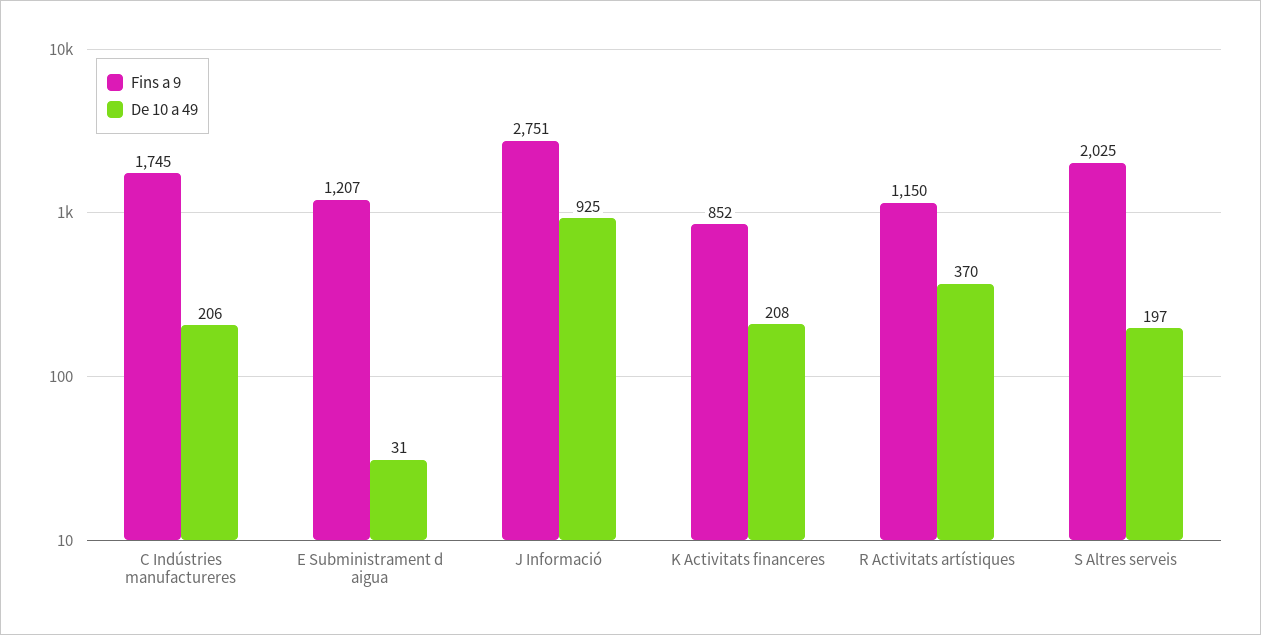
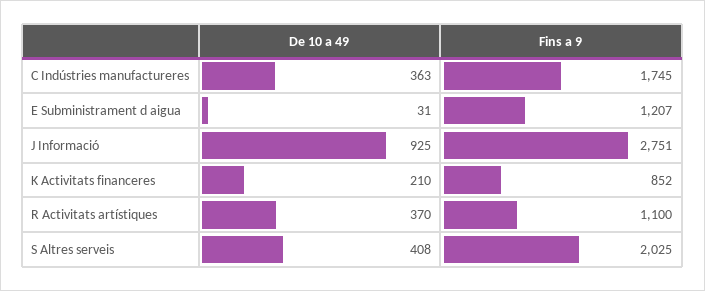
  {
    "Fins a 9": {
      "C Indústries manufactureres": 1745,
      "E Subministrament d aigua": 1207,
      "J Informació": 2751,
      "K Activitats financeres": 852,
-     "R Activitats artístiques": 1150,
+     "R Activitats artístiques": 1100,
      "S Altres serveis": 2025
    },
    "De 10 a 49": {
-     "C Indústries manufactureres": 206,
+     "C Indústries manufactureres": 363,
      "E Subministrament d aigua": 31,
      "J Informació": 925,
-     "K Activitats financeres": 208,
+     "K Activitats financeres": 210,
      "R Activitats artístiques": 370,
-     "S Altres serveis": 197
+     "S Altres serveis": 408
    }
  }

